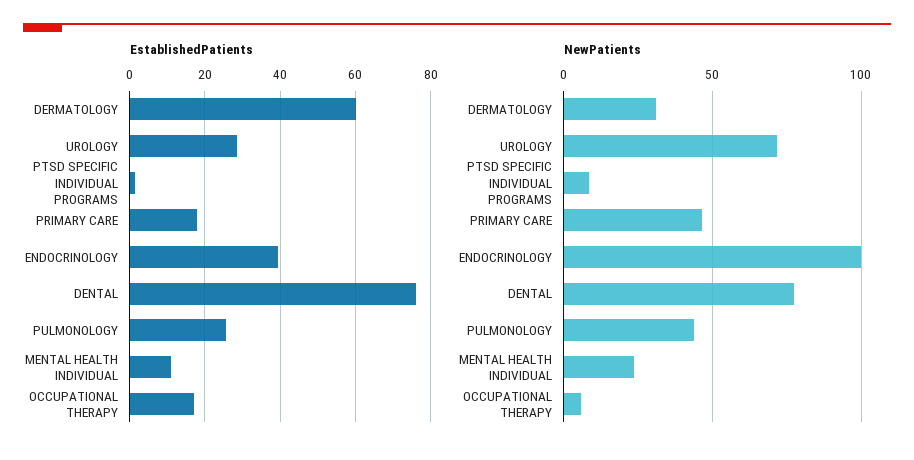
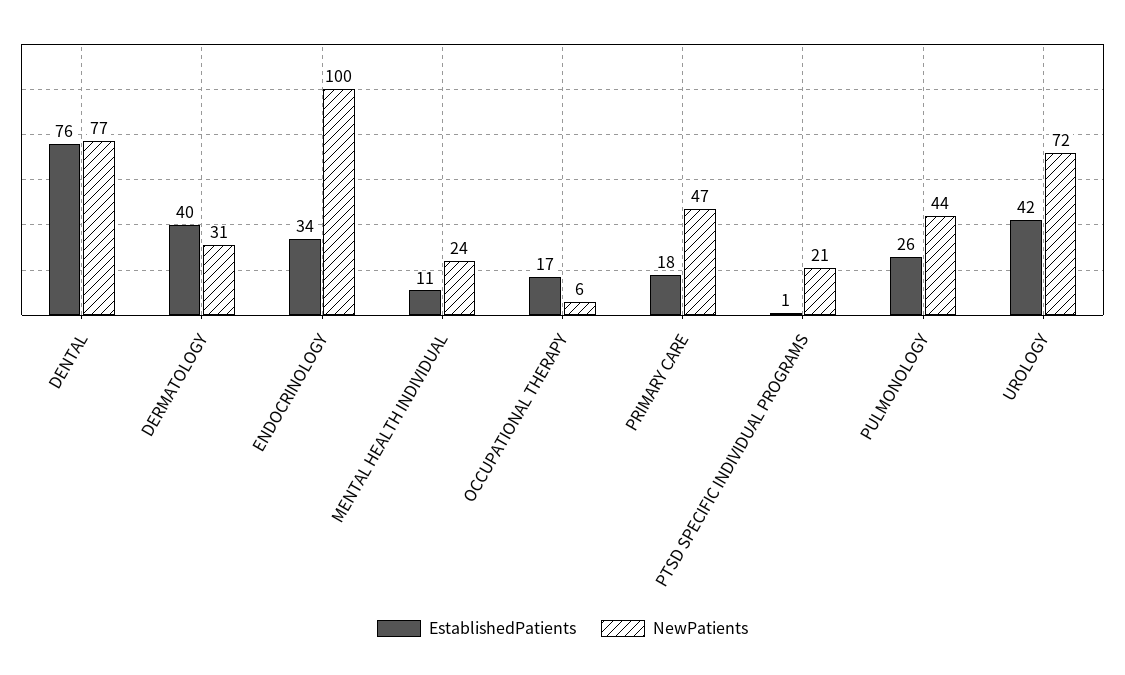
  {
    "EstablishedPatients": {
-     "DERMATOLOGY": 60,
+     "DERMATOLOGY": 40,
-     "UROLOGY": 28,
+     "UROLOGY": 42,
      "PTSD SPECIFIC INDIVIDUAL PROGRAMS": 1,
      "PRIMARY CARE": 18,
-     "ENDOCRINOLOGY": 40,
+     "ENDOCRINOLOGY": 34,
      "DENTAL": 76,
      "PULMONOLOGY": 26,
      "MENTAL HEALTH INDIVIDUAL": 11,
      "OCCUPATIONAL THERAPY": 17
    },
    "NewPatients": {
      "DERMATOLOGY": 31,
      "UROLOGY": 72,
-     "PTSD SPECIFIC INDIVIDUAL PROGRAMS": 10,
+     "PTSD SPECIFIC INDIVIDUAL PROGRAMS": 21,
      "PRIMARY CARE": 47,
      "ENDOCRINOLOGY": 100,
      "DENTAL": 77,
      "PULMONOLOGY": 44,
      "MENTAL HEALTH INDIVIDUAL": 24,
      "OCCUPATIONAL THERAPY": 6
    }
  }

